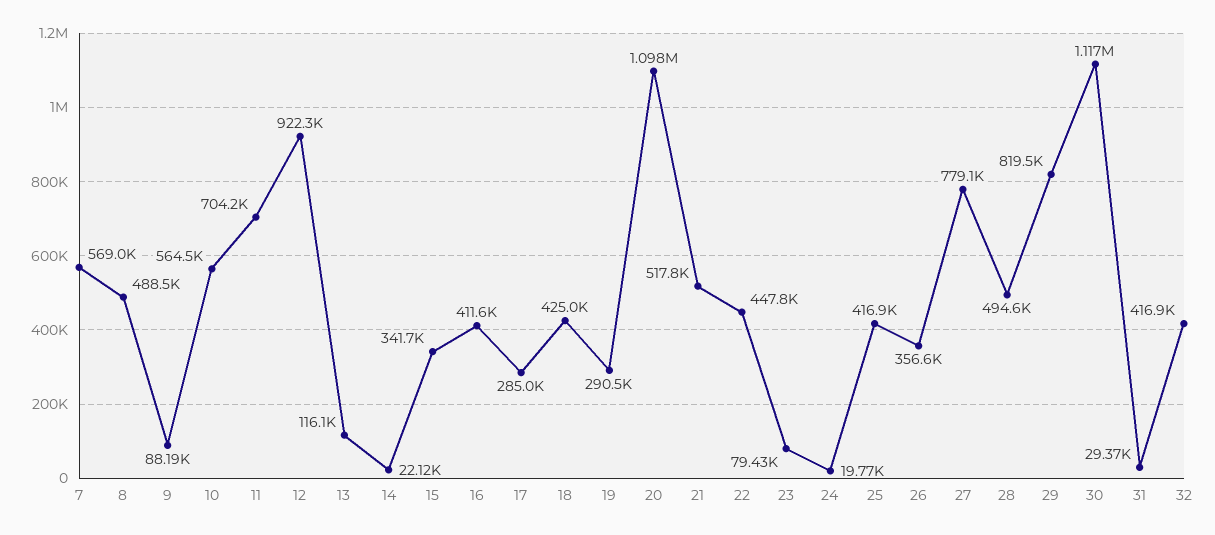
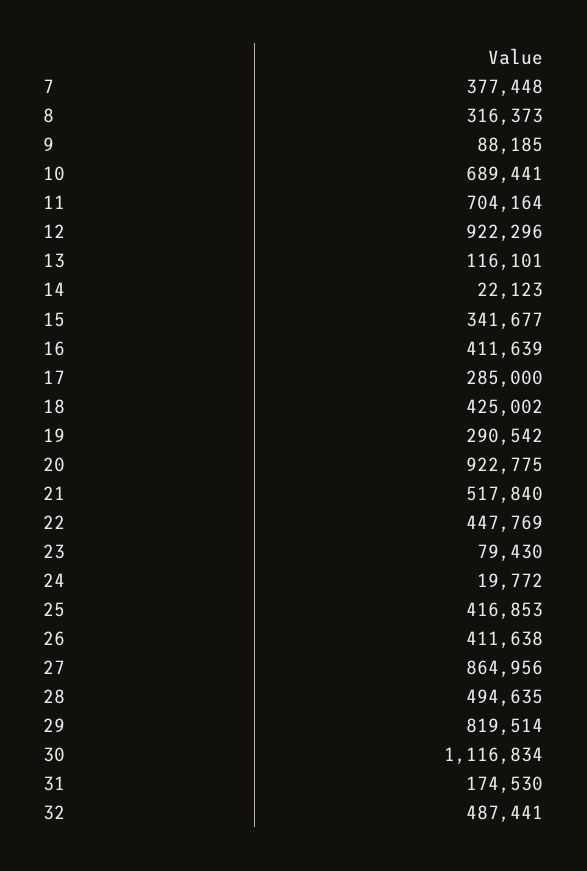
  {
-   "7": 569000,
+   "7": 377448,
-   "8": 488500,
+   "8": 316373,
    "9": 88185,
-   "10": 564500,
+   "10": 689441,
    "11": 704164,
    "12": 922296,
    "13": 116101,
    "14": 22123,
    "15": 341677,
    "16": 411639,
    "17": 285000,
    "18": 425002,
    "19": 290542,
-   "20": 1098000,
+   "20": 922775,
    "21": 517840,
    "22": 447769,
    "23": 79430,
    "24": 19772,
    "25": 416853,
-   "26": 356600,
+   "26": 411638,
-   "27": 779100,
+   "27": 864956,
    "28": 494635,
    "29": 819514,
    "30": 1116834,
-   "31": 29370,
+   "31": 174530,
-   "32": 416900
+   "32": 487441
  }

